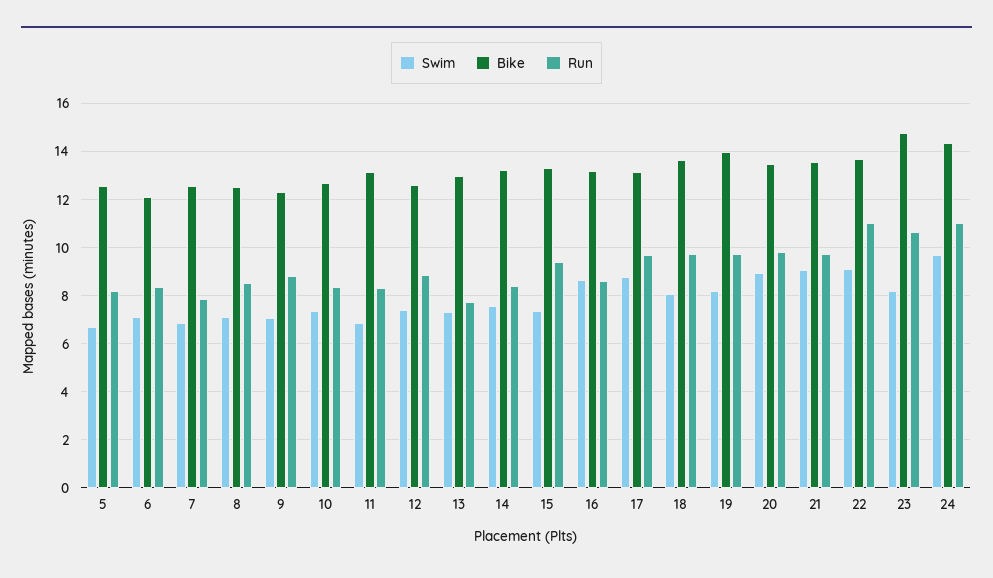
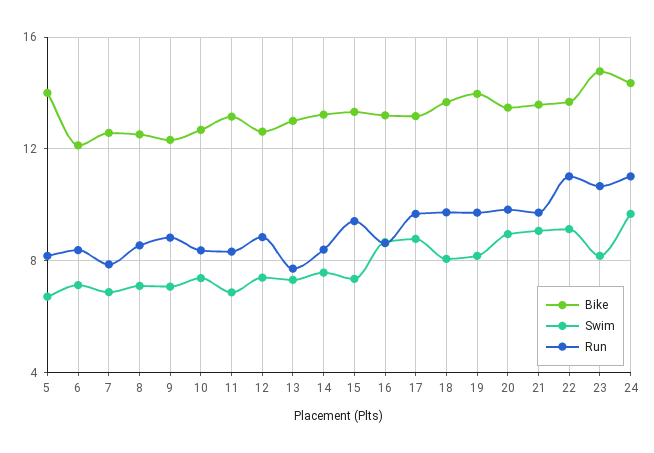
  {
    "Swim": {
      "5": 6.75,
      "6": 7.25,
      "7": 7,
      "8": 7,
      "9": 7,
      "10": 7.5,
      "11": 6.75,
      "12": 7.5,
      "13": 7.25,
      "14": 7.5,
      "15": 7.25,
      "16": 8.75,
      "17": 8.75,
      "18": 8,
      "19": 8.25,
      "20": 9,
      "21": 9,
      "22": 9.25,
      "23": 8.25,
      "24": 9.75
    },
    "Bike": {
-     "5": 12.5,
+     "5": 14,
      "6": 12.25,
      "7": 12.5,
      "8": 12.5,
      "9": 12.25,
      "10": 12.75,
      "11": 13.25,
      "12": 12.5,
      "13": 13,
      "14": 13.25,
      "15": 13.25,
      "16": 13.25,
      "17": 13.25,
      "18": 13.75,
      "19": 14,
      "20": 13.5,
      "21": 13.5,
      "22": 13.75,
      "23": 14.75,
      "24": 14.25
    },
    "Run": {
      "5": 8.25,
      "6": 8.5,
      "7": 7.75,
      "8": 8.5,
      "9": 8.75,
      "10": 8.25,
      "11": 8.25,
      "12": 8.75,
      "13": 7.75,
      "14": 8.5,
      "15": 9.5,
      "16": 8.75,
      "17": 9.75,
      "18": 9.75,
      "19": 9.75,
      "20": 9.75,
      "21": 9.75,
      "22": 11,
      "23": 10.75,
      "24": 11
    }
  }

